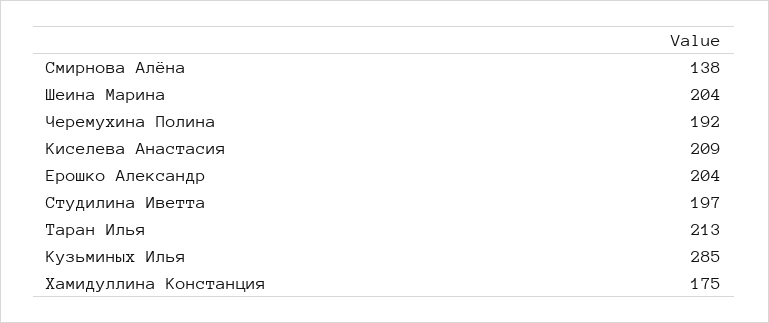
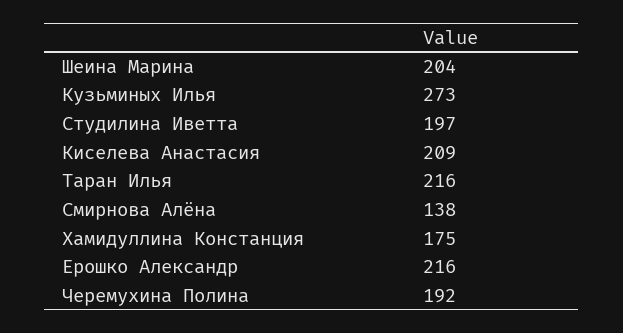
  {
    "Смирнова Алёна": 138,
    "Шеина Марина": 204,
    "Черемухина Полина": 192,
    "Киселева Анастасия": 209,
-   "Ерошко Александр": 204,
+   "Ерошко Александр": 216,
    "Студилина Иветта": 197,
-   "Таран Илья": 213,
+   "Таран Илья": 216,
-   "Кузьминых Илья": 285,
+   "Кузьминых Илья": 273,
    "Хамидуллина Констанция": 175
  }

